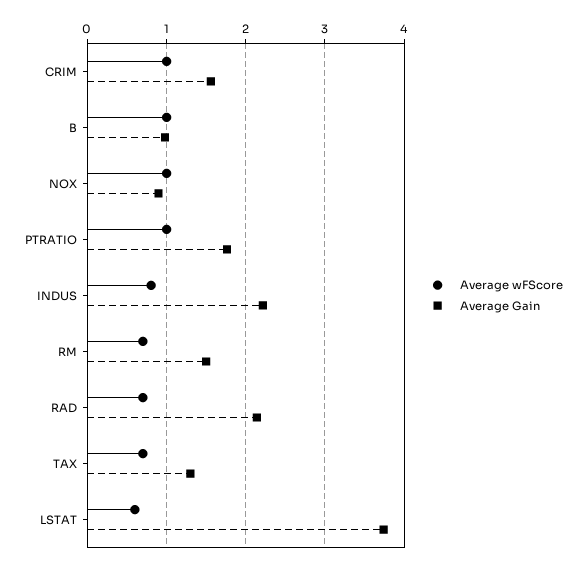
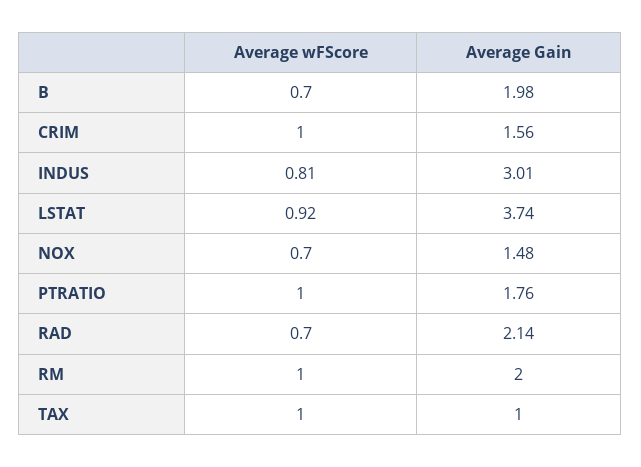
  {
    "Average wFScore": {
      "CRIM": 1,
-     "B": 1,
+     "B": 0.7,
-     "NOX": 1,
+     "NOX": 0.7,
      "PTRATIO": 1,
      "INDUS": 0.81,
-     "RM": 0.7,
+     "RM": 1,
      "RAD": 0.7,
-     "TAX": 0.7,
+     "TAX": 1,
-     "LSTAT": 0.6
+     "LSTAT": 0.92
    },
    "Average Gain": {
      "CRIM": 1.56,
-     "B": 1,
+     "B": 1.98,
-     "NOX": 0.9,
+     "NOX": 1.48,
      "PTRATIO": 1.76,
-     "INDUS": 2.2,
+     "INDUS": 3.01,
-     "RM": 1.5,
+     "RM": 2,
      "RAD": 2.14,
-     "TAX": 1.3,
+     "TAX": 1,
      "LSTAT": 3.74
    }
  }

